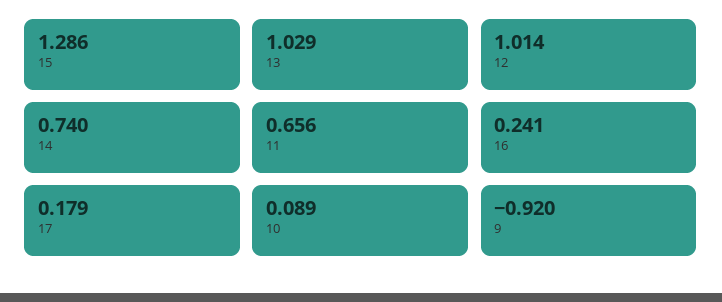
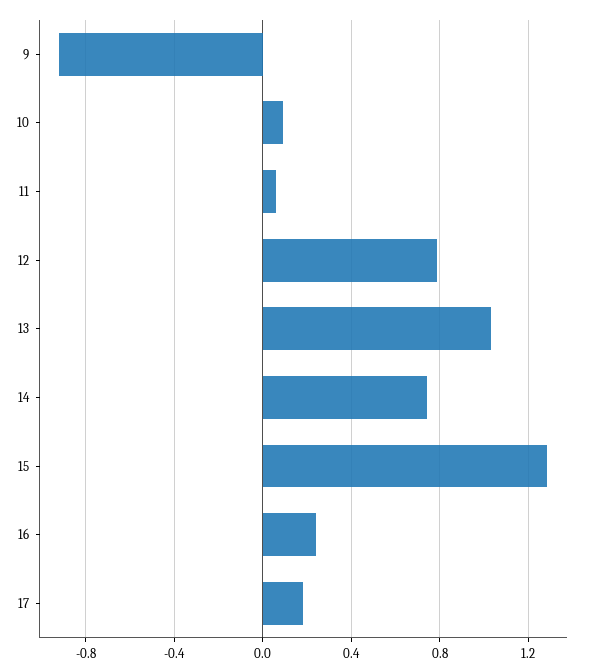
  {
    "15": 1.286,
    "13": 1.029,
-   "12": 1.014,
+   "12": 0.8,
    "14": 0.74,
-   "11": 0.656,
+   "11": 0.05,
    "16": 0.241,
    "17": 0.179,
    "10": 0.089,
    "9": -0.92
  }

